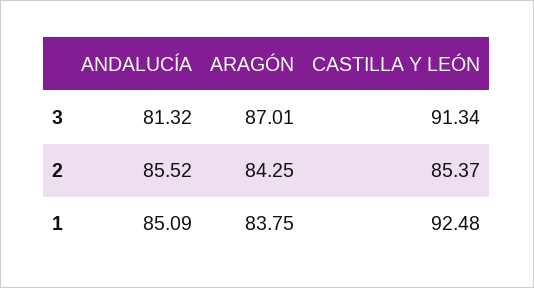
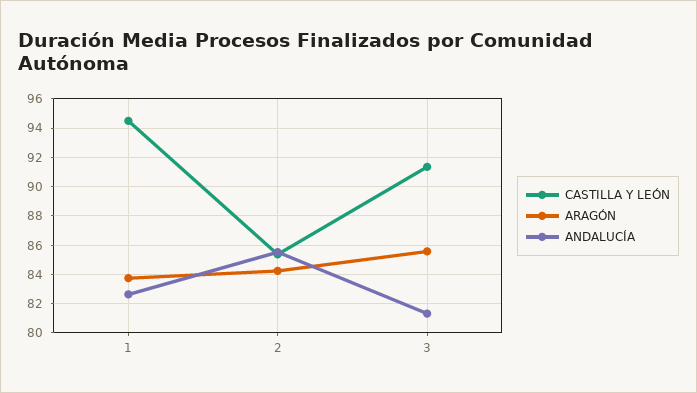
  {
    "ANDALUCÍA": {
      "3": 81.32,
      "2": 85.52,
-     "1": 85.09
+     "1": 82.5
    },
    "ARAGÓN": {
-     "3": 87.01,
+     "3": 85.5,
      "2": 84.25,
      "1": 83.75
    },
    "CASTILLA Y LEÓN": {
      "3": 91.34,
      "2": 85.37,
-     "1": 92.48
+     "1": 94.5
    }
  }

